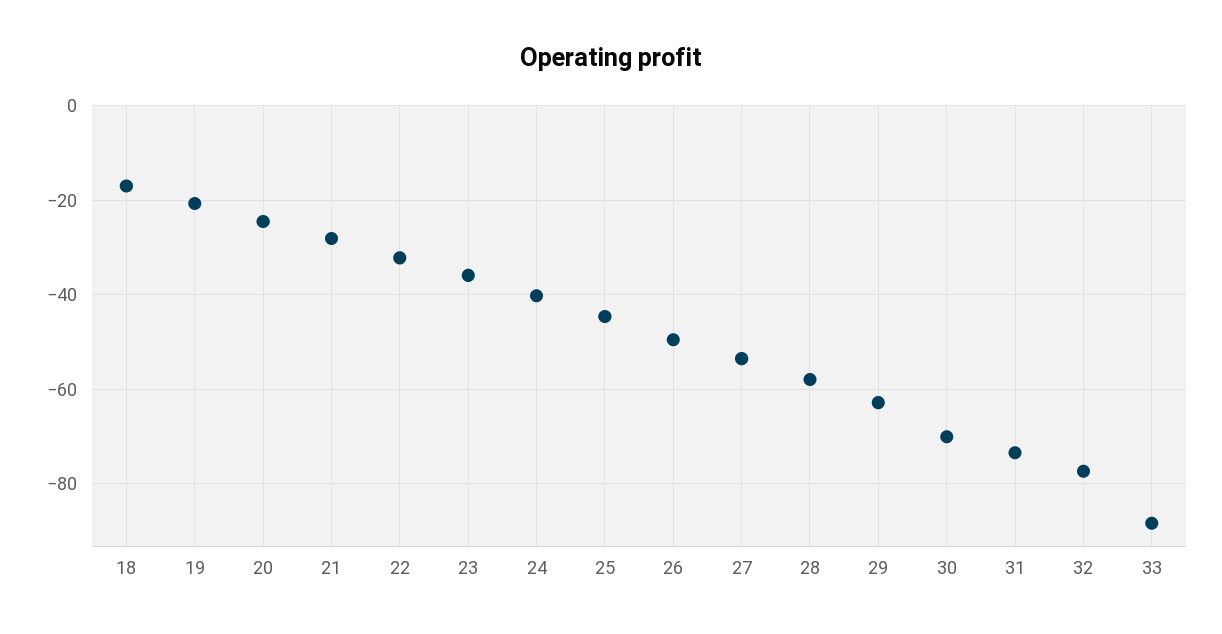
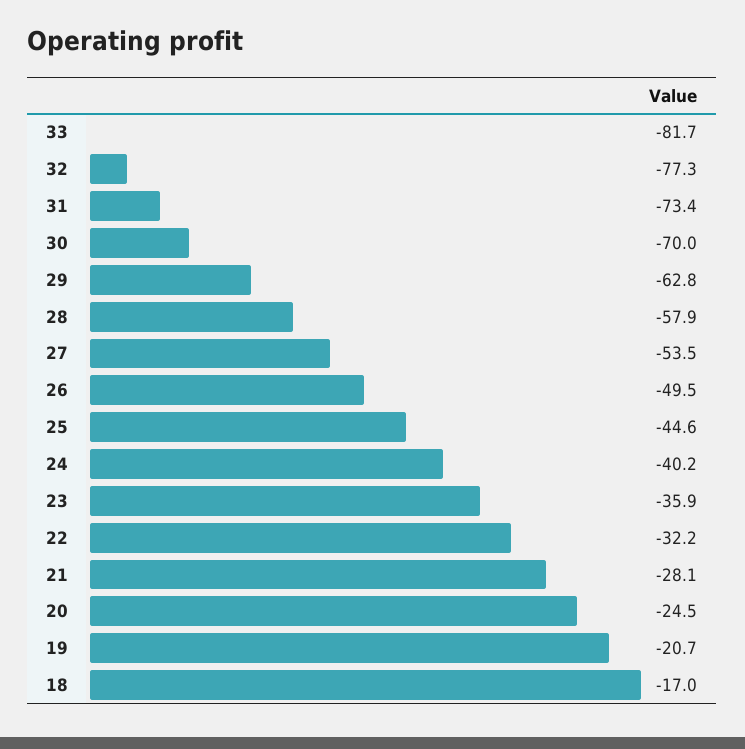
  {
    "18": -17,
    "19": -20.7,
    "20": -24.5,
    "21": -28.1,
    "22": -32.2,
    "23": -35.9,
    "24": -40.2,
    "25": -44.6,
    "26": -49.5,
    "27": -53.5,
    "28": -57.9,
    "29": -62.8,
    "30": -70,
    "31": -73.4,
    "32": -77.3,
-   "33": -88
+   "33": -81.7
  }

